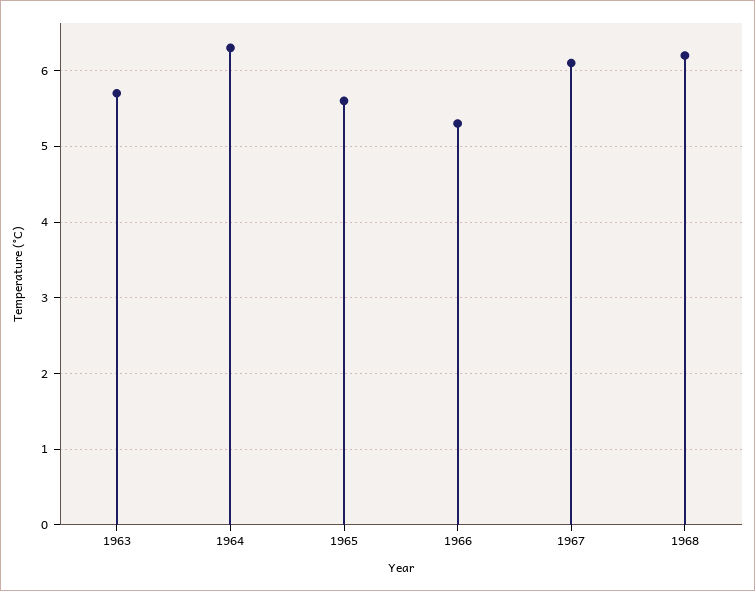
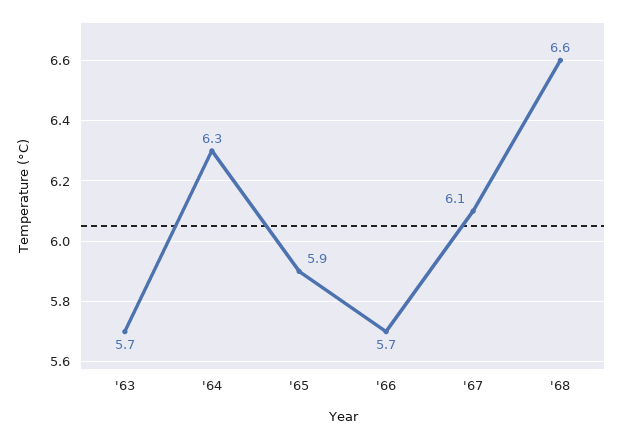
  {
    "1963": 5.7,
    "1964": 6.3,
-   "1965": 5.6,
+   "1965": 5.9,
-   "1966": 5.3,
+   "1966": 5.7,
    "1967": 6.1,
-   "1968": 6.2
+   "1968": 6.6
  }

